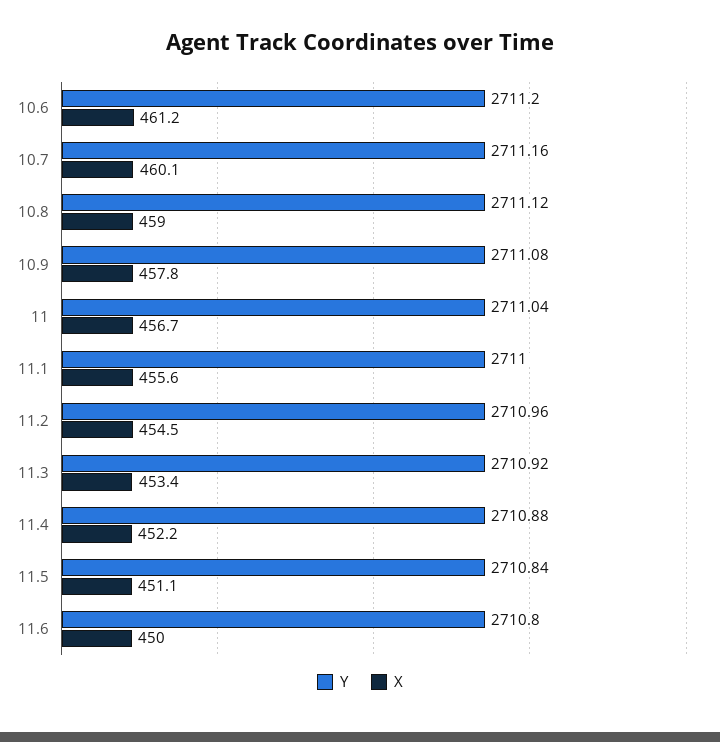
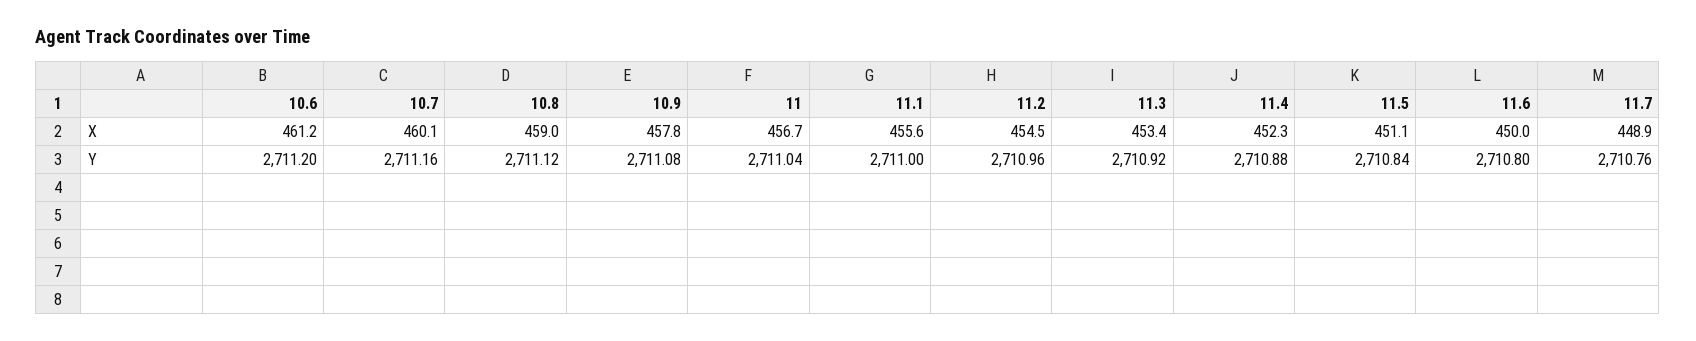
  {
    "Y": {
      "10.6": 2711.2,
      "10.7": 2711.16,
      "10.8": 2711.12,
      "10.9": 2711.08,
      "11": 2711.04,
      "11.1": 2711,
      "11.2": 2710.96,
      "11.3": 2710.92,
      "11.4": 2710.88,
      "11.5": 2710.84,
-     "11.6": 2710.8
+     "11.6": 2710.8,
+     "11.7": 2710.76
    },
    "X": {
      "10.6": 461.2,
      "10.7": 460.1,
      "10.8": 459,
      "10.9": 457.8,
      "11": 456.7,
      "11.1": 455.6,
      "11.2": 454.5,
      "11.3": 453.4,
-     "11.4": 452.2,
+     "11.4": 452.3,
      "11.5": 451.1,
-     "11.6": 450
+     "11.6": 450,
+     "11.7": 448.9
    }
  }

